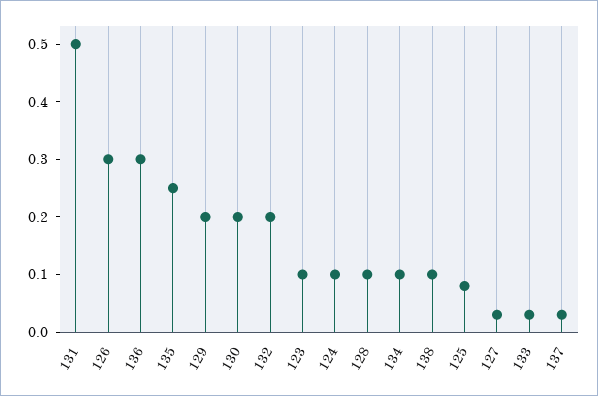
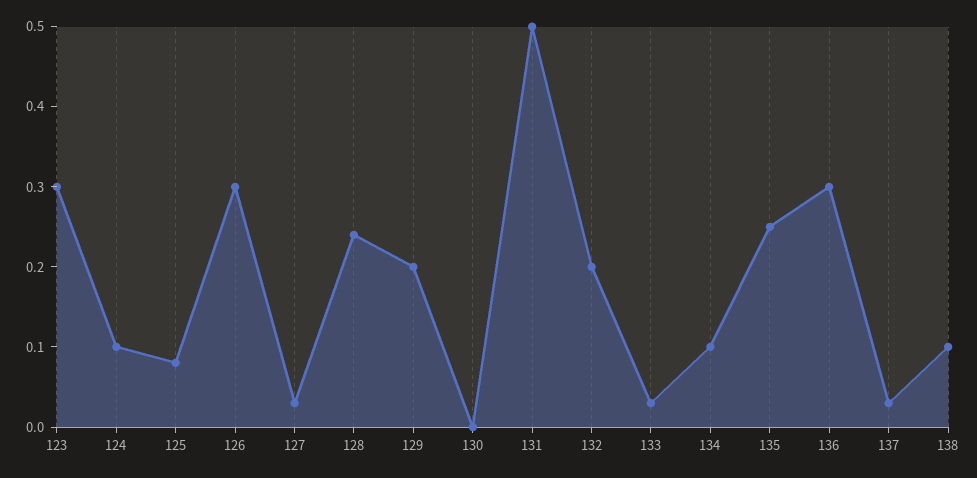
  {
    "131": 0.5,
    "126": 0.3,
    "136": 0.3,
    "135": 0.25,
    "129": 0.2,
-   "130": 0.2,
+   "130": 0,
    "132": 0.2,
-   "123": 0.1,
+   "123": 0.3,
    "124": 0.1,
-   "128": 0.1,
+   "128": 0.24,
    "134": 0.1,
    "138": 0.1,
    "125": 0.08,
    "127": 0.03,
    "133": 0.03,
    "137": 0.03
  }

